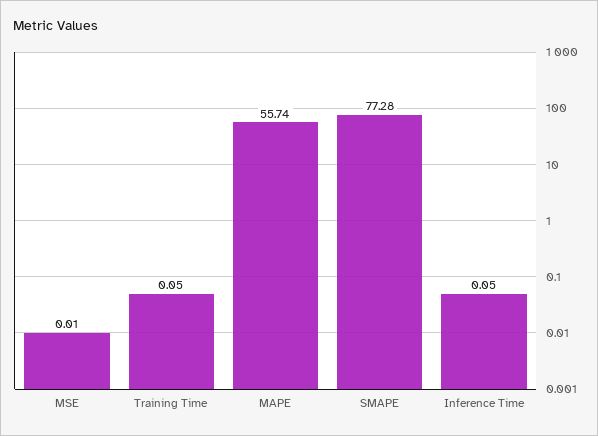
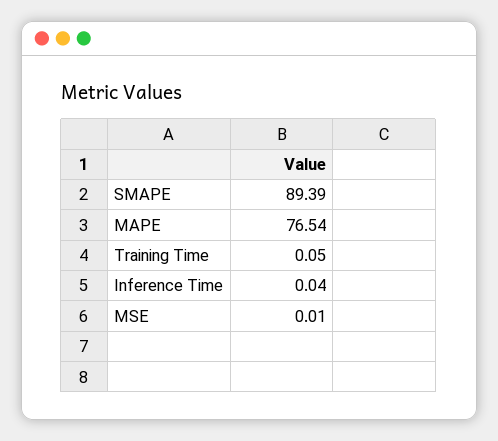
  {
    "MSE": 0.01,
    "Training Time": 0.05,
-   "MAPE": 55.74,
+   "MAPE": 76.54,
-   "SMAPE": 77.28,
+   "SMAPE": 89.39,
-   "Inference Time": 0.05
+   "Inference Time": 0.04
  }

